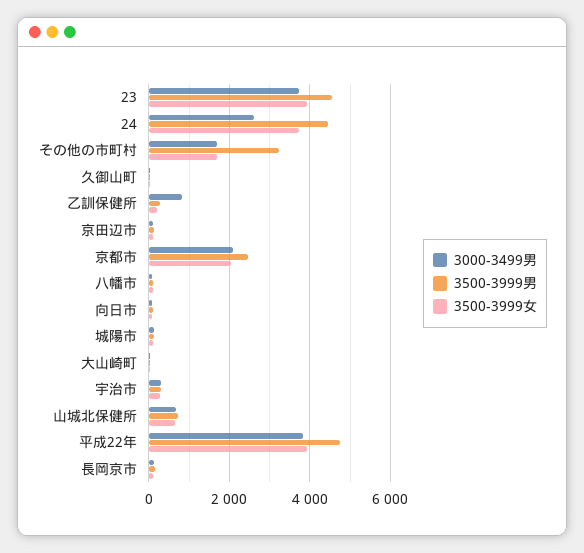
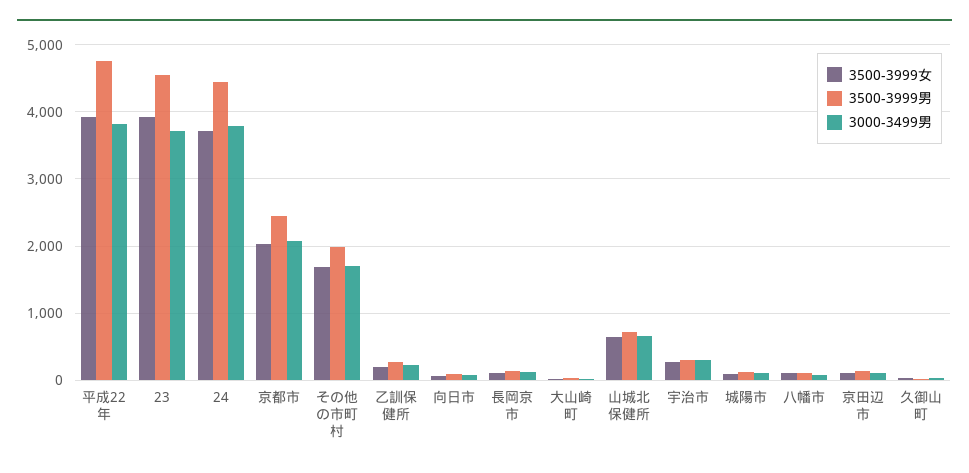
  {
    "3000-3499男": {
      "23": 3700,
-     "24": 2600,
+     "24": 3800,
      "その他の市町村": 1700,
      "久御山町": 0,
-     "乙訓保健所": 800,
+     "乙訓保健所": 200,
      "京田辺市": 100,
      "京都市": 2100,
      "八幡市": 100,
      "向日市": 100,
      "城陽市": 100,
      "大山崎町": 0,
      "宇治市": 300,
      "山城北保健所": 700,
      "平成22年": 3800,
      "長岡京市": 100
    },
    "3500-3999男": {
      "23": 4600,
      "24": 4400,
-     "その他の市町村": 3200,
+     "その他の市町村": 2000,
      "久御山町": 0,
      "乙訓保健所": 300,
      "京田辺市": 100,
      "京都市": 2500,
      "八幡市": 100,
      "向日市": 100,
      "城陽市": 100,
      "大山崎町": 0,
      "宇治市": 300,
      "山城北保健所": 700,
      "平成22年": 4800,
      "長岡京市": 100
    },
    "3500-3999女": {
      "23": 3900,
      "24": 3700,
      "その他の市町村": 1700,
      "久御山町": 0,
      "乙訓保健所": 200,
      "京田辺市": 100,
      "京都市": 2000,
      "八幡市": 100,
      "向日市": 100,
      "城陽市": 100,
      "大山崎町": 0,
      "宇治市": 300,
      "山城北保健所": 600,
      "平成22年": 3900,
      "長岡京市": 100
    }
  }

